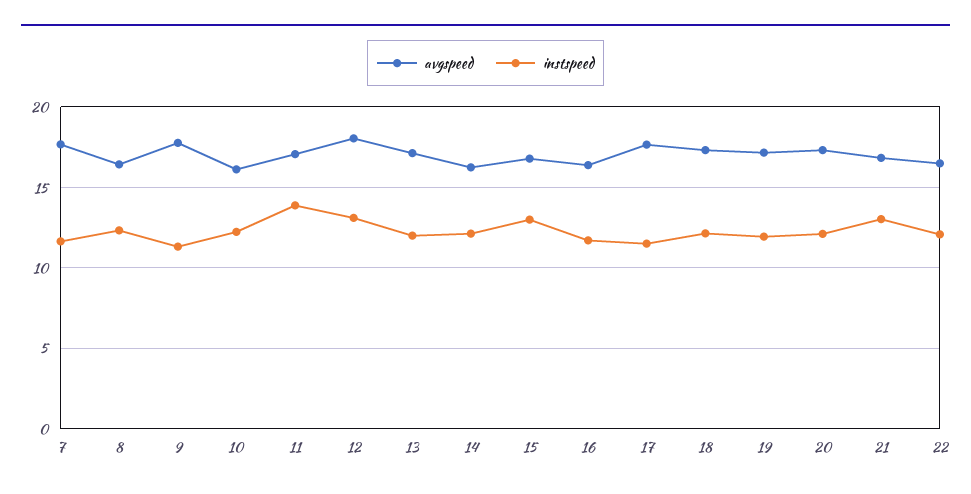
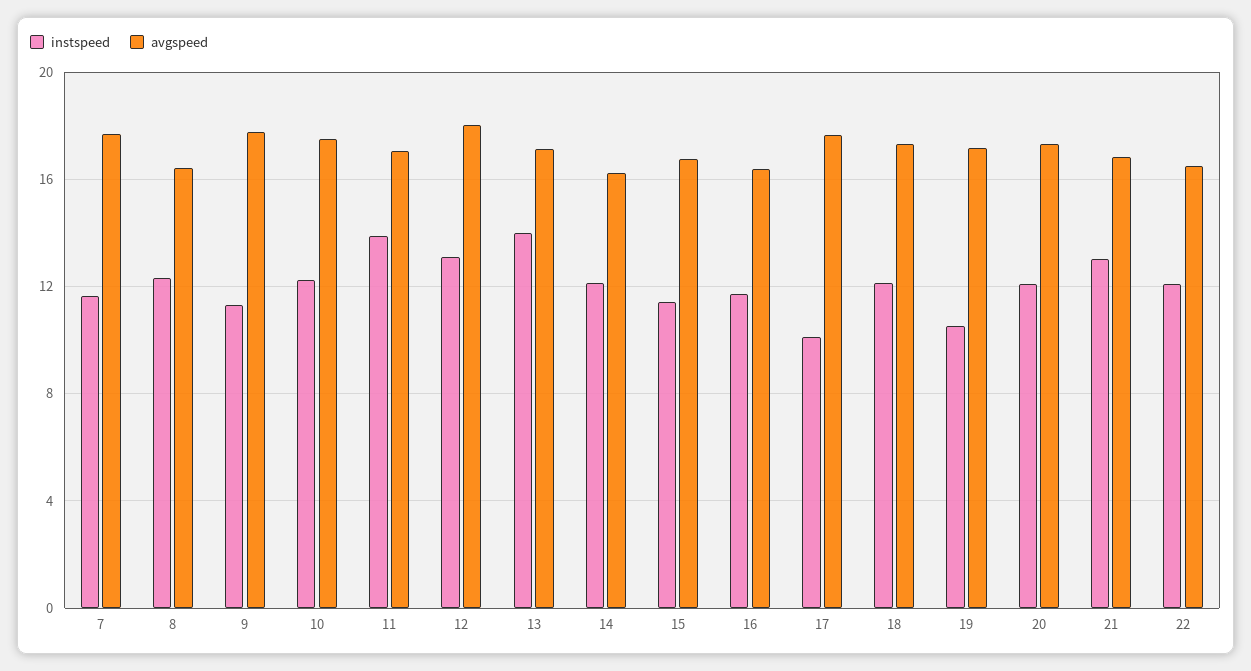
  {
    "avgspeed": {
      "7": 17.5,
      "8": 16.5,
      "9": 18,
-     "10": 16,
+     "10": 17.5,
      "11": 17,
      "12": 18,
      "13": 17,
      "14": 16.5,
      "15": 17,
      "16": 16.5,
      "17": 17.5,
      "18": 17.5,
      "19": 17,
      "20": 17.5,
      "21": 17,
      "22": 16.5
    },
    "instspeed": {
      "7": 11.5,
      "8": 12.5,
      "9": 11.5,
      "10": 12,
      "11": 14,
      "12": 13,
-     "13": 12,
+     "13": 14,
      "14": 12,
-     "15": 13,
+     "15": 11.5,
      "16": 11.5,
-     "17": 11.5,
+     "17": 10,
      "18": 12,
-     "19": 12,
+     "19": 10.5,
      "20": 12,
      "21": 13,
      "22": 12
    }
  }

